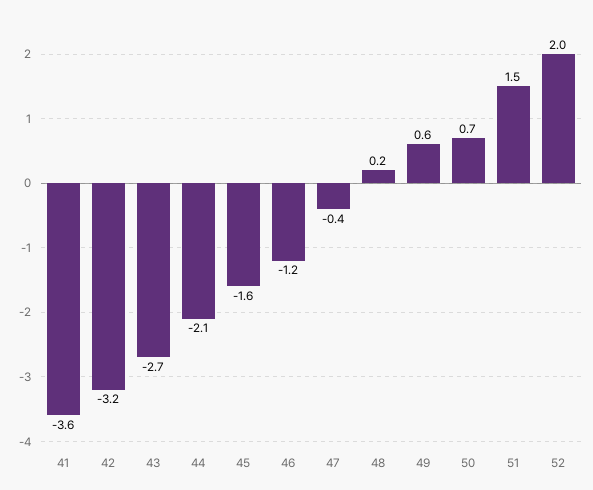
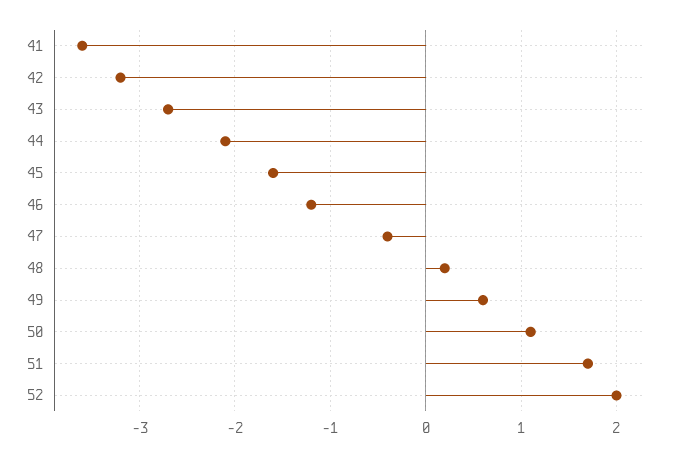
  {
    "41": -3.6,
    "42": -3.2,
    "43": -2.7,
    "44": -2.1,
    "45": -1.6,
    "46": -1.2,
    "47": -0.4,
    "48": 0.2,
    "49": 0.6,
-   "50": 0.7,
+   "50": 1.1,
-   "51": 1.5,
+   "51": 1.7,
    "52": 2
  }

